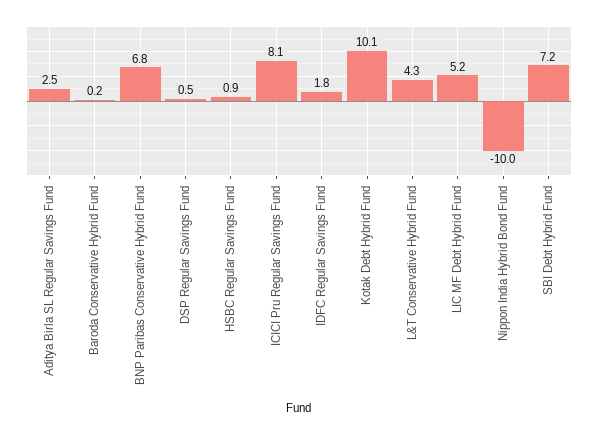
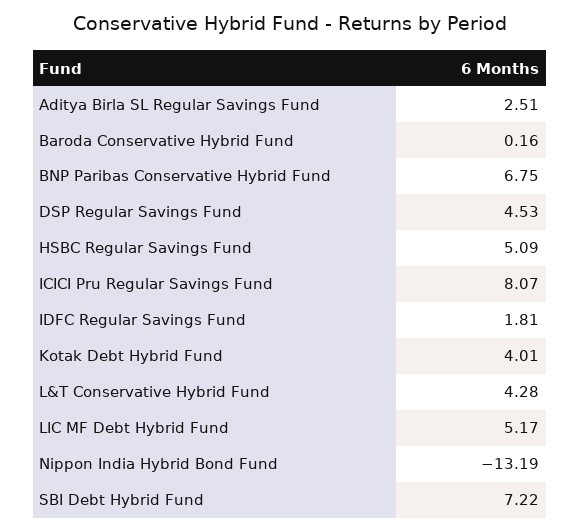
  {
    "Aditya Birla SL Regular Savings Fund": 2.51,
    "Baroda Conservative Hybrid Fund": 0.16,
    "BNP Paribas Conservative Hybrid Fund": 6.75,
-   "DSP Regular Savings Fund": 0.5,
+   "DSP Regular Savings Fund": 4.53,
-   "HSBC Regular Savings Fund": 0.9,
+   "HSBC Regular Savings Fund": 5.09,
    "ICICI Pru Regular Savings Fund": 8.07,
    "IDFC Regular Savings Fund": 1.81,
-   "Kotak Debt Hybrid Fund": 10.1,
+   "Kotak Debt Hybrid Fund": 4.01,
    "L&T Conservative Hybrid Fund": 4.28,
    "LIC MF Debt Hybrid Fund": 5.17,
-   "Nippon India Hybrid Bond Fund": -10,
+   "Nippon India Hybrid Bond Fund": -13.19,
    "SBI Debt Hybrid Fund": 7.22
  }

